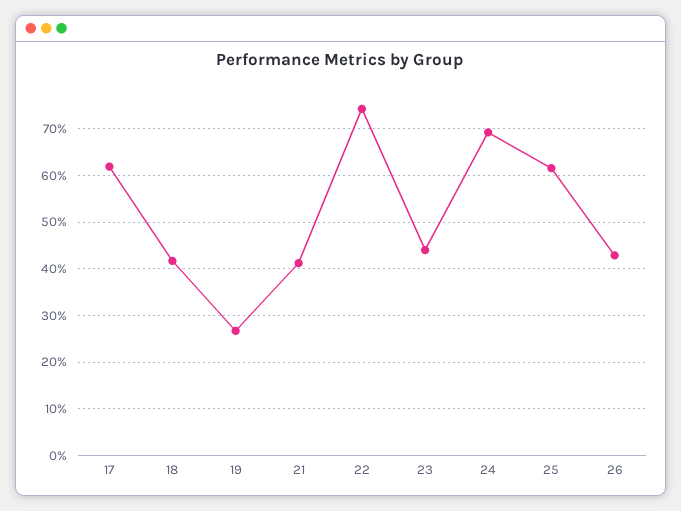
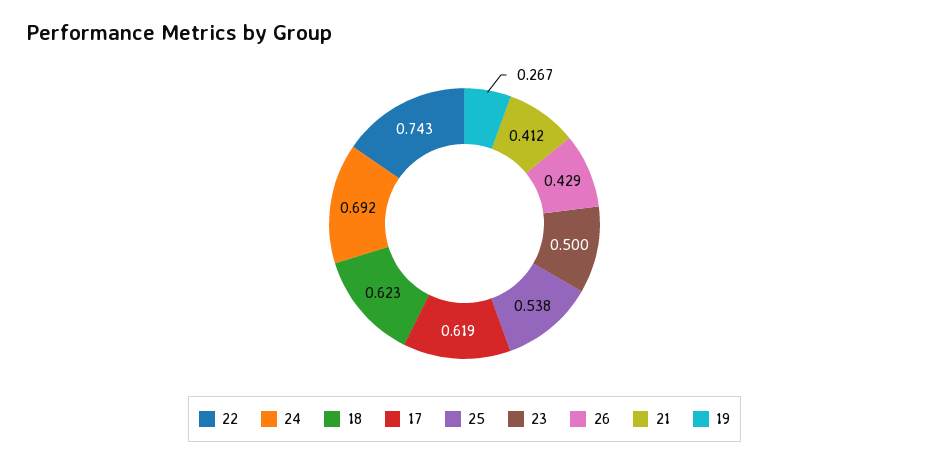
  {
    "17": 0.619,
-   "18": 0.42,
+   "18": 0.623,
    "19": 0.267,
    "21": 0.412,
    "22": 0.743,
-   "23": 0.44,
+   "23": 0.5,
    "24": 0.692,
-   "25": 0.62,
+   "25": 0.538,
    "26": 0.429
  }

